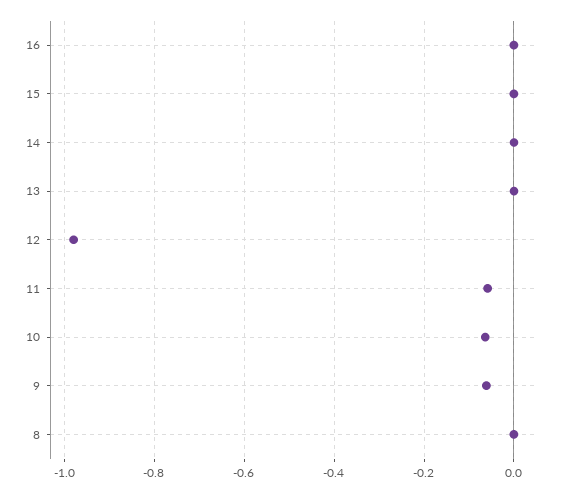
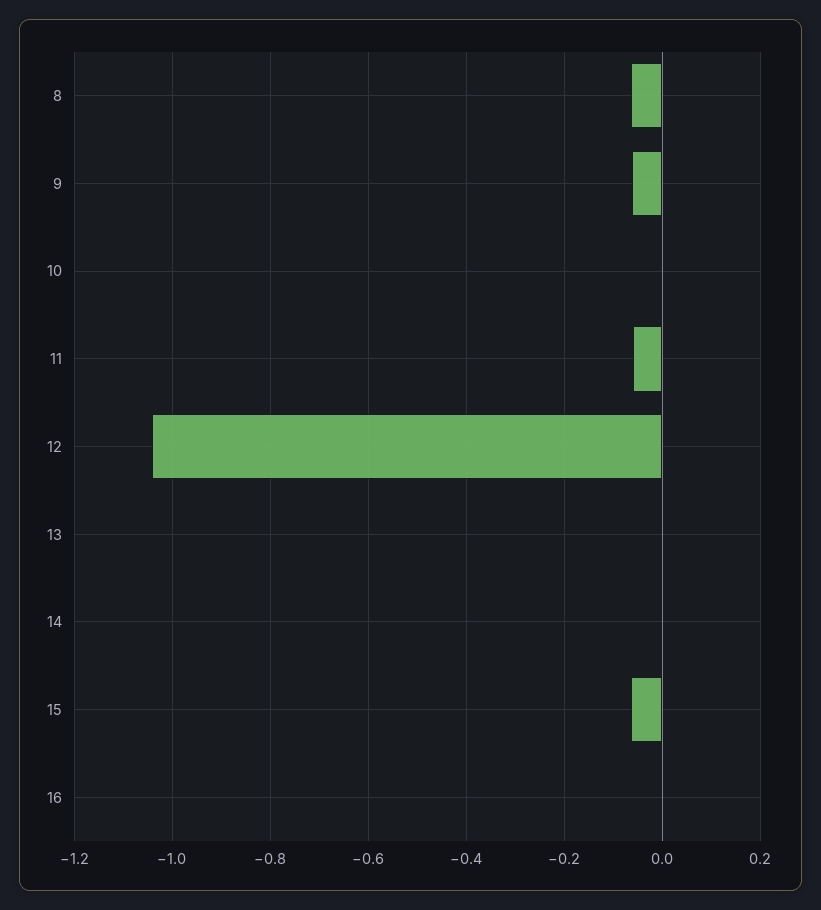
  {
    "16": 0,
-   "15": 0,
+   "15": -0.06,
    "14": 0,
    "13": 0,
-   "12": -0.98,
+   "12": -1.04,
    "11": -0.06,
-   "10": -0.06,
+   "10": 0,
    "9": -0.06,
-   "8": 0
+   "8": -0.06
  }

